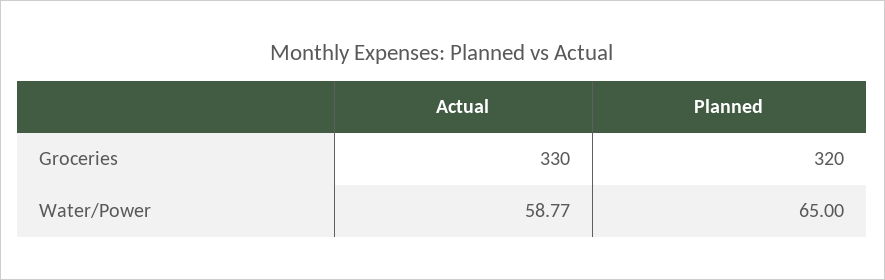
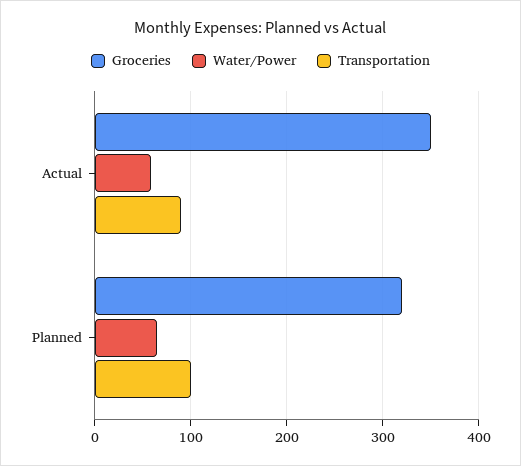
  {
    "Groceries": {
-     "Actual": 330,
+     "Actual": 350,
      "Planned": 320
    },
    "Water/Power": {
      "Actual": 58.77,
      "Planned": 65
-   }
+   },
+   "Transportation": {
+     "Actual": 90,
+     "Planned": 100
+   }
  }

